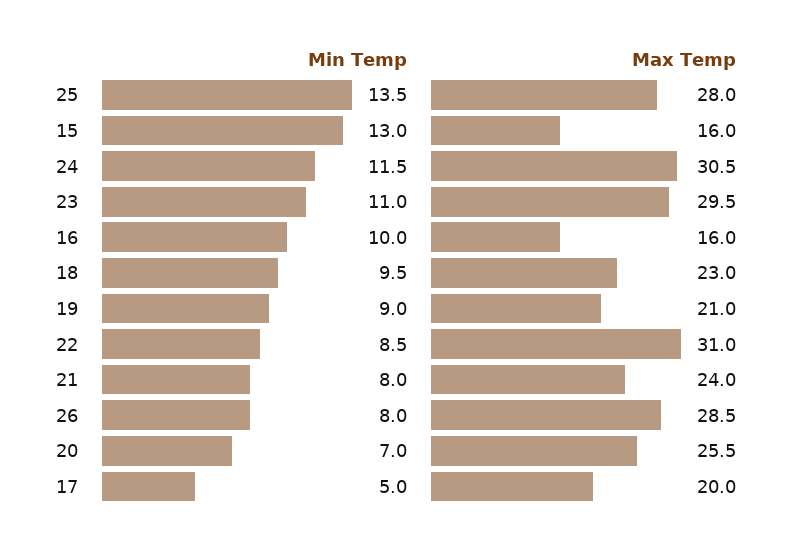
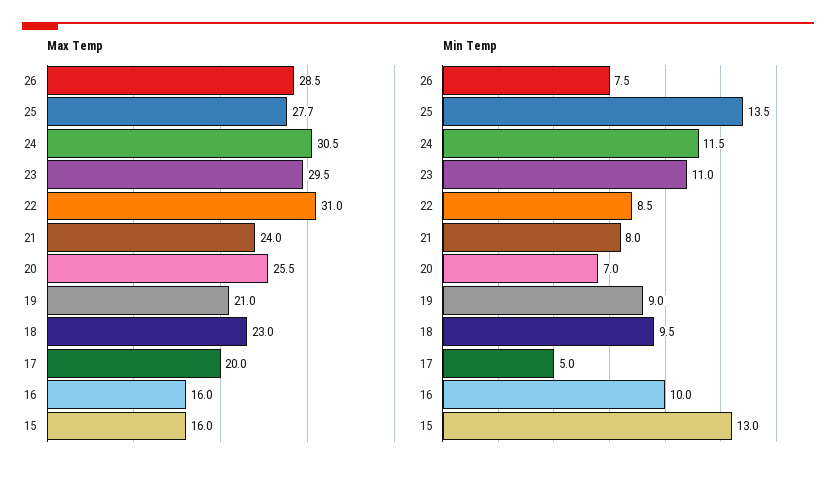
  {
    "Min Temp": {
      "25": 13.5,
      "15": 13,
      "24": 11.5,
      "23": 11,
      "16": 10,
      "18": 9.5,
      "19": 9,
      "22": 8.5,
      "21": 8,
-     "26": 8,
+     "26": 7.5,
      "20": 7,
      "17": 5
    },
    "Max Temp": {
-     "25": 28,
+     "25": 27.7,
      "15": 16,
      "24": 30.5,
      "23": 29.5,
      "16": 16,
      "18": 23,
      "19": 21,
      "22": 31,
      "21": 24,
      "26": 28.5,
      "20": 25.5,
      "17": 20
    }
  }

